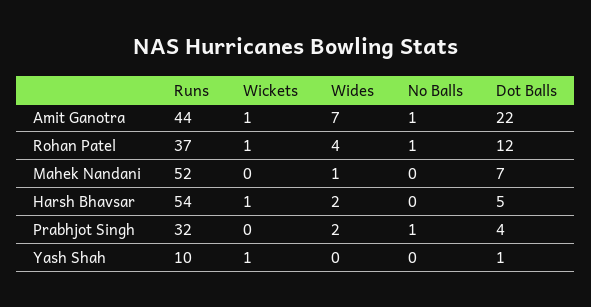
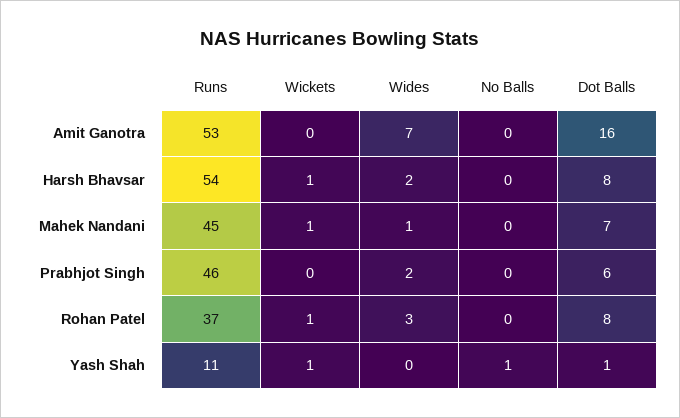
  {
    "Runs": {
-     "Amit Ganotra": 44,
+     "Amit Ganotra": 53,
      "Rohan Patel": 37,
-     "Mahek Nandani": 52,
+     "Mahek Nandani": 45,
      "Harsh Bhavsar": 54,
-     "Prabhjot Singh": 32,
+     "Prabhjot Singh": 46,
-     "Yash Shah": 10
+     "Yash Shah": 11
    },
    "Wickets": {
-     "Amit Ganotra": 1,
+     "Amit Ganotra": 0,
      "Rohan Patel": 1,
-     "Mahek Nandani": 0,
+     "Mahek Nandani": 1,
      "Harsh Bhavsar": 1,
      "Prabhjot Singh": 0,
      "Yash Shah": 1
    },
    "Wides": {
      "Amit Ganotra": 7,
-     "Rohan Patel": 4,
+     "Rohan Patel": 3,
      "Mahek Nandani": 1,
      "Harsh Bhavsar": 2,
      "Prabhjot Singh": 2,
      "Yash Shah": 0
    },
    "No Balls": {
-     "Amit Ganotra": 1,
+     "Amit Ganotra": 0,
-     "Rohan Patel": 1,
+     "Rohan Patel": 0,
      "Mahek Nandani": 0,
      "Harsh Bhavsar": 0,
-     "Prabhjot Singh": 1,
+     "Prabhjot Singh": 0,
-     "Yash Shah": 0
+     "Yash Shah": 1
    },
    "Dot Balls": {
-     "Amit Ganotra": 22,
+     "Amit Ganotra": 16,
-     "Rohan Patel": 12,
+     "Rohan Patel": 8,
      "Mahek Nandani": 7,
-     "Harsh Bhavsar": 5,
+     "Harsh Bhavsar": 8,
-     "Prabhjot Singh": 4,
+     "Prabhjot Singh": 6,
      "Yash Shah": 1
    }
  }

